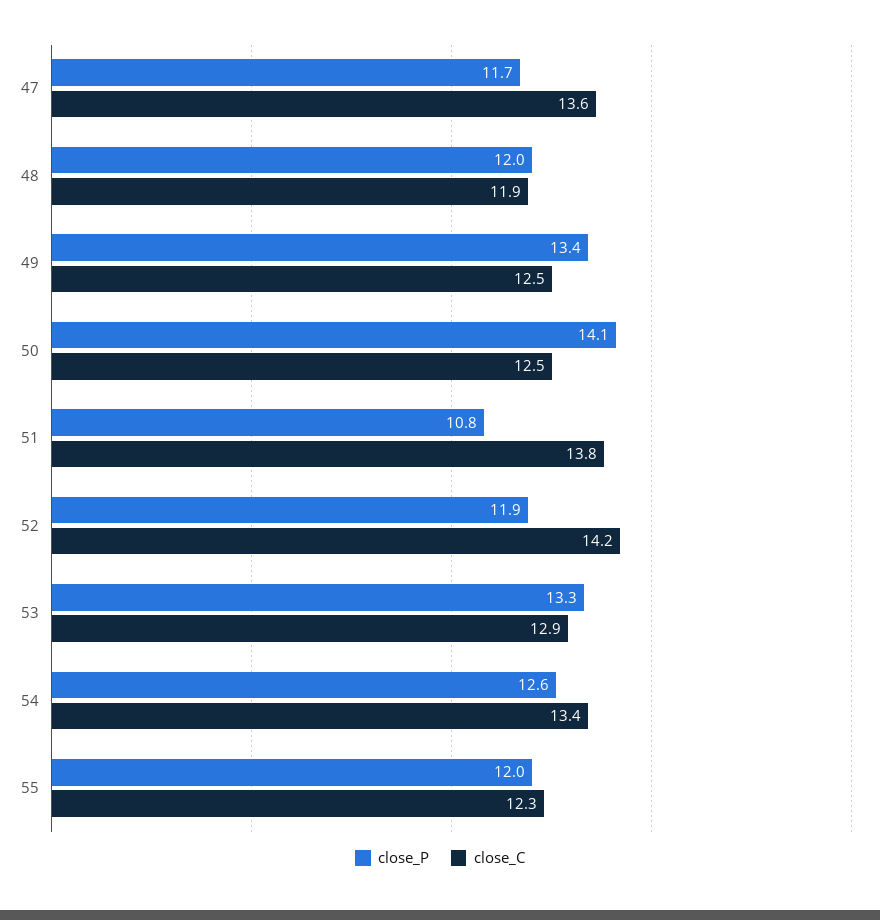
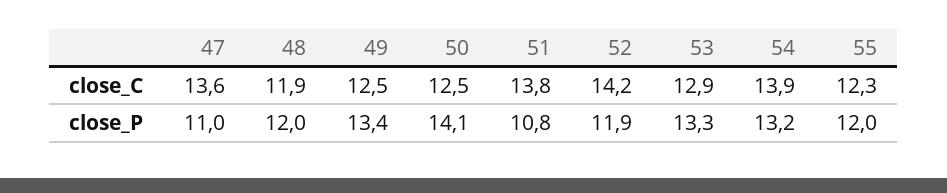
  {
    "close_P": {
-     "47": 11.7,
+     "47": 11,
      "48": 12,
      "49": 13.4,
      "50": 14.1,
      "51": 10.8,
      "52": 11.9,
      "53": 13.3,
-     "54": 12.6,
+     "54": 13.2,
      "55": 12
    },
    "close_C": {
      "47": 13.6,
      "48": 11.9,
      "49": 12.5,
      "50": 12.5,
      "51": 13.8,
      "52": 14.2,
      "53": 12.9,
-     "54": 13.4,
+     "54": 13.9,
      "55": 12.3
    }
  }

